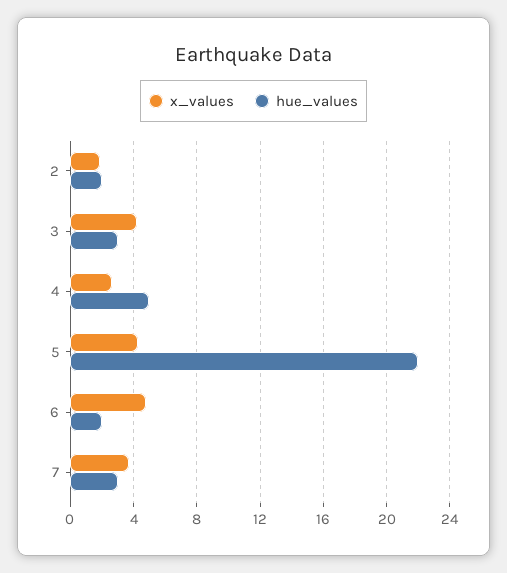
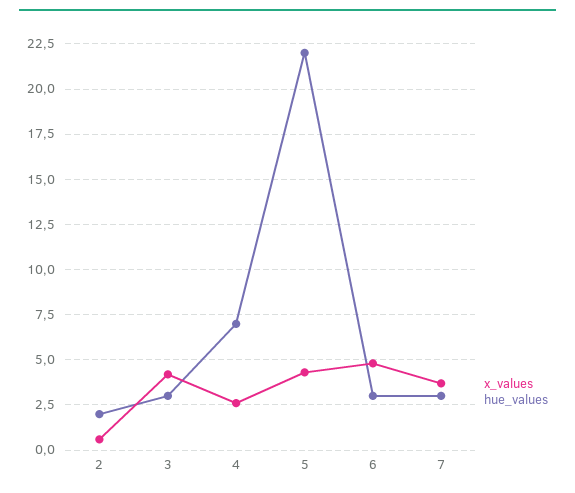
  {
    "x_values": {
-     "2": 2,
+     "2": 0.5,
      "3": 4,
      "4": 2.5,
      "5": 4.5,
      "6": 5,
      "7": 3.5
    },
    "hue_values": {
      "2": 2,
      "3": 3,
-     "4": 5,
+     "4": 7,
      "5": 22,
-     "6": 2,
+     "6": 3,
      "7": 3
    }
  }

